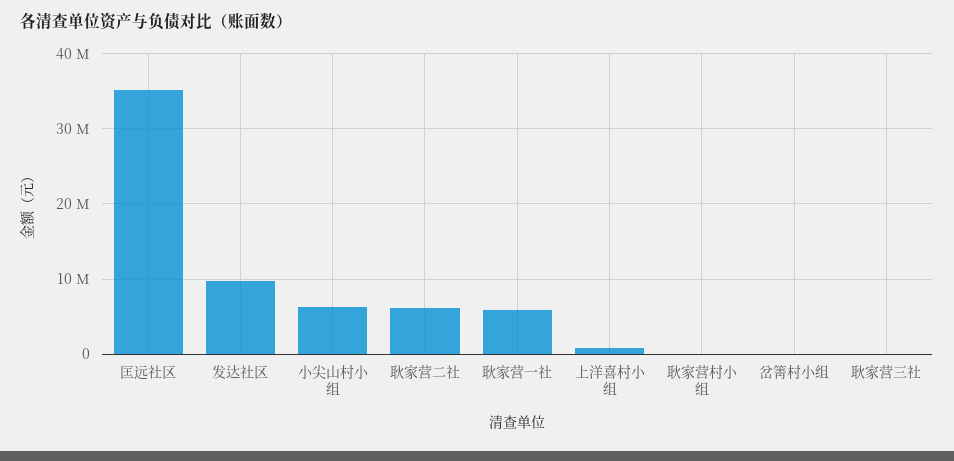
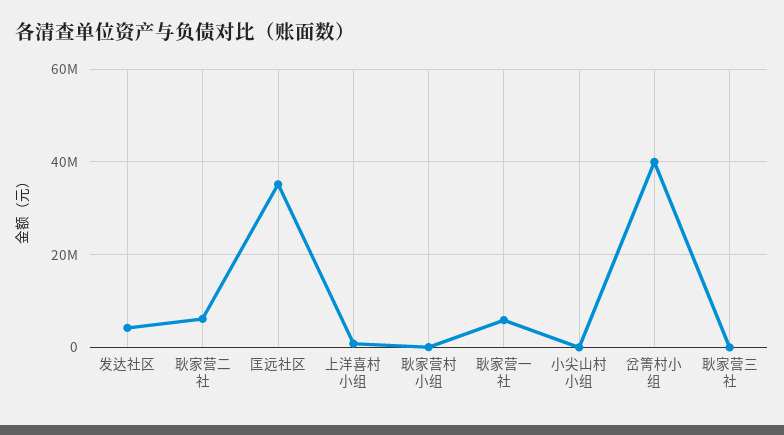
  {
    "匡远社区": 35000000,
-   "发达社区": 10000000,
+   "发达社区": 4000000,
-   "小尖山村小组": 6000000,
+   "小尖山村小组": 0,
    "耿家营二社": 6000000,
    "耿家营一社": 6000000,
    "上洋喜村小组": 1000000,
    "耿家营村小组": 0,
-   "岔箐村小组": 0,
+   "岔箐村小组": 40000000,
    "耿家营三社": 0
  }

